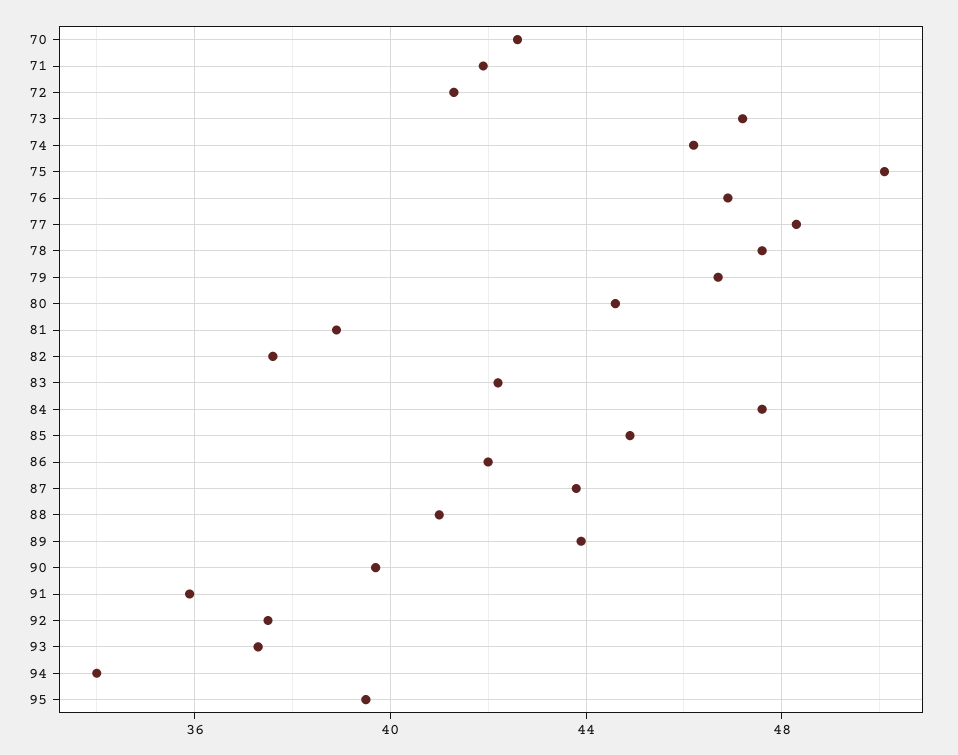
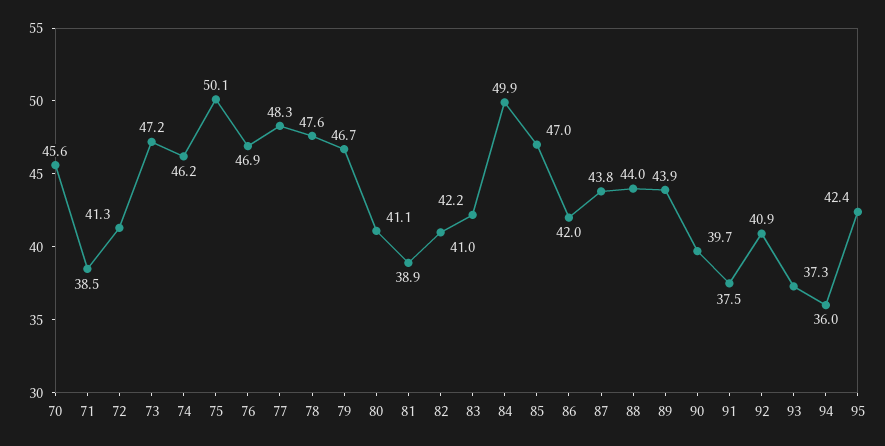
  {
-   "70": 42.5,
+   "70": 45.6,
-   "71": 42,
+   "71": 38.5,
    "72": 41.3,
    "73": 47.2,
    "74": 46.2,
    "75": 50.1,
    "76": 46.9,
    "77": 48.3,
    "78": 47.6,
    "79": 46.7,
-   "80": 44.5,
+   "80": 41.1,
    "81": 38.9,
-   "82": 37.5,
+   "82": 41,
    "83": 42.2,
-   "84": 47.5,
+   "84": 49.9,
-   "85": 45,
+   "85": 47,
    "86": 42,
    "87": 43.8,
-   "88": 41,
+   "88": 44,
    "89": 43.9,
    "90": 39.7,
-   "91": 36,
+   "91": 37.5,
-   "92": 37.5,
+   "92": 40.9,
    "93": 37.3,
-   "94": 34,
+   "94": 36,
-   "95": 39.5
+   "95": 42.4
  }

